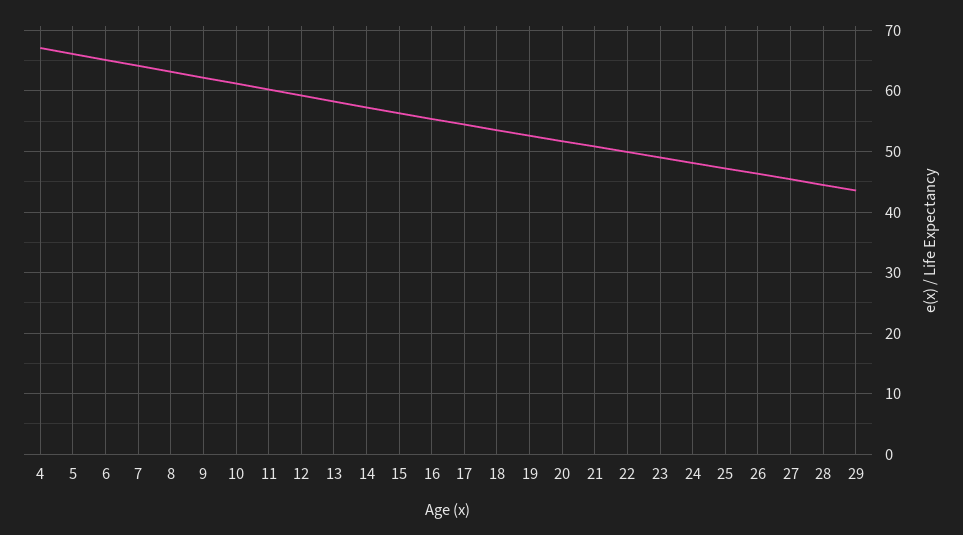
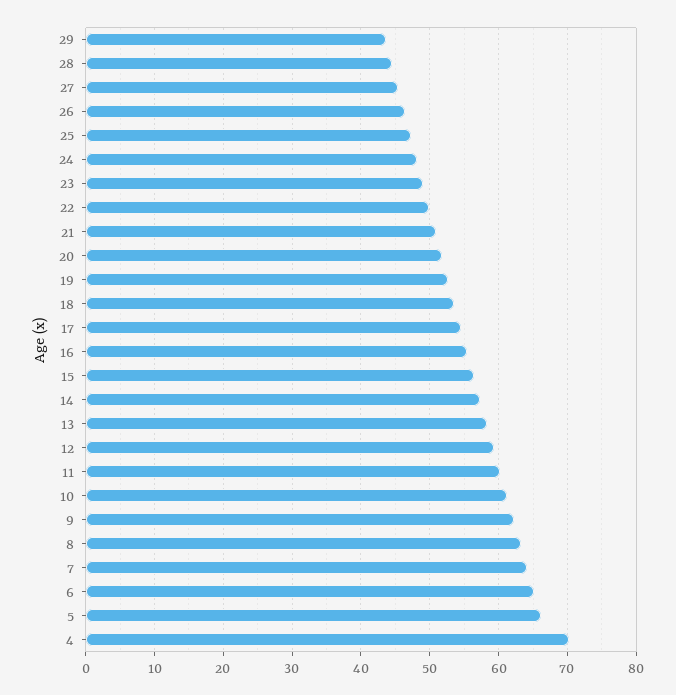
  {
-   "4": 67,
+   "4": 70,
    "5": 66,
    "6": 65,
    "7": 64,
    "8": 63,
    "9": 62,
    "10": 61,
    "11": 60,
    "12": 59,
    "13": 58,
    "14": 57,
    "15": 56,
    "16": 55,
    "17": 54,
    "18": 54,
    "19": 53,
    "20": 52,
    "21": 51,
    "22": 50,
    "23": 49,
    "24": 48,
    "25": 47,
    "26": 46,
    "27": 45,
    "28": 45,
    "29": 44
  }

